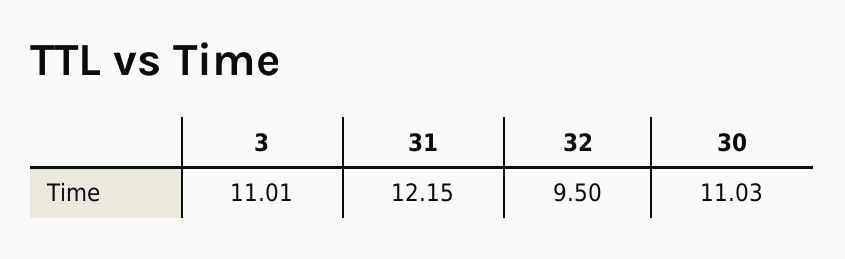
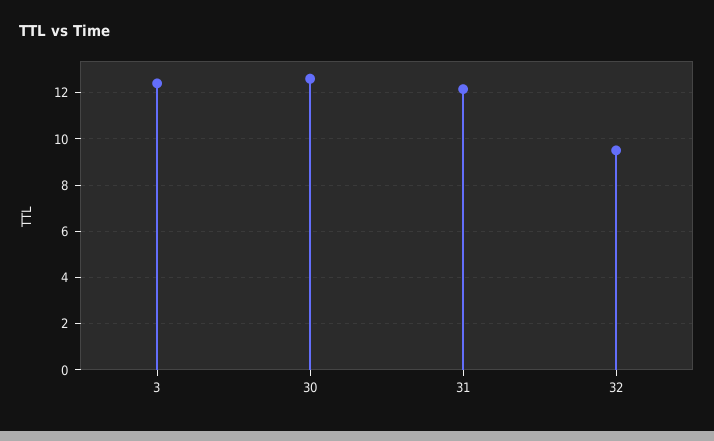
  {
-   "3": 11.01,
+   "3": 12.5,
    "31": 12.15,
    "32": 9.5,
-   "30": 11.03
+   "30": 12.5
  }

